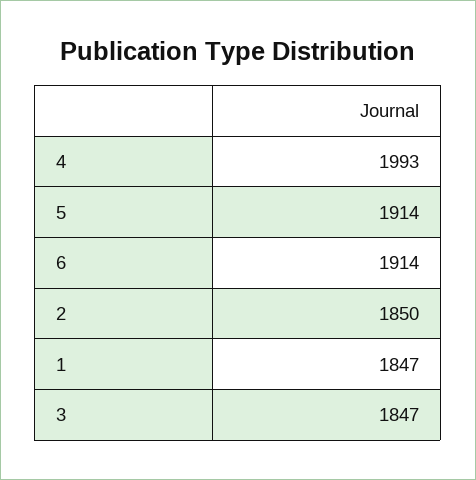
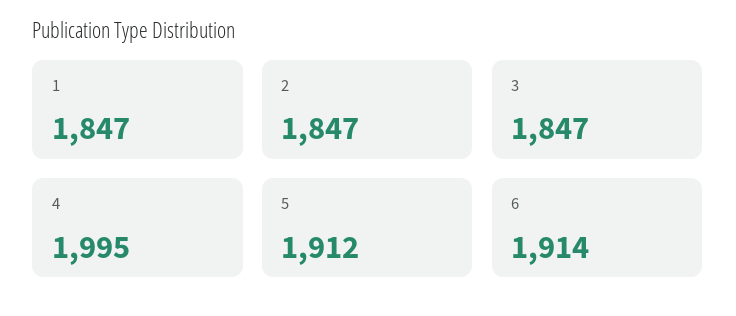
  {
-   "4": 1993,
+   "4": 1995,
-   "5": 1914,
+   "5": 1912,
    "6": 1914,
-   "2": 1850,
+   "2": 1847,
    "1": 1847,
    "3": 1847
  }

